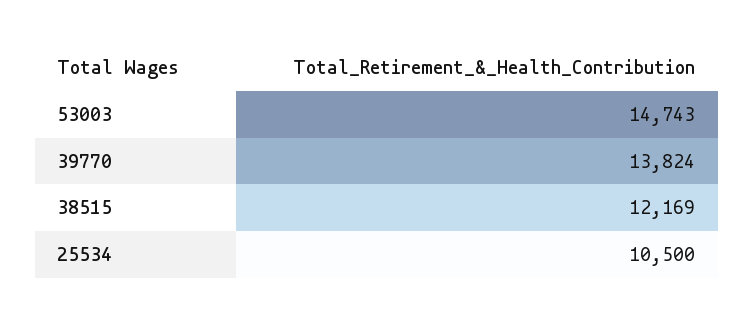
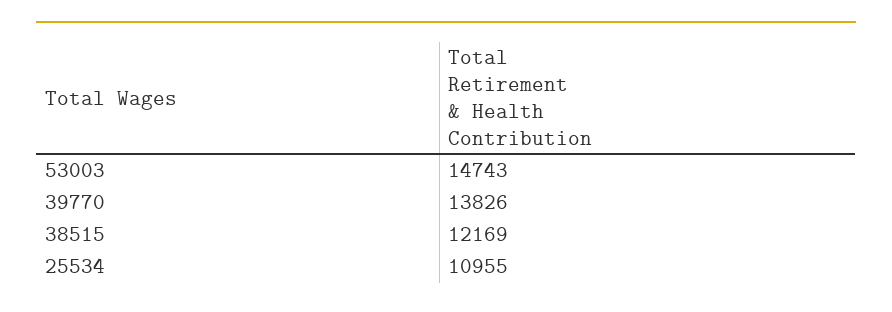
  {
    "53003": 14743,
-   "39770": 13824,
+   "39770": 13826,
    "38515": 12169,
-   "25534": 10500
+   "25534": 10955
  }

